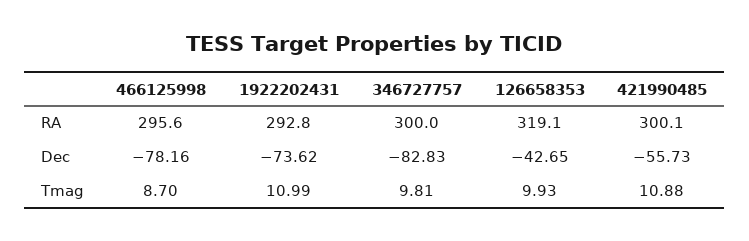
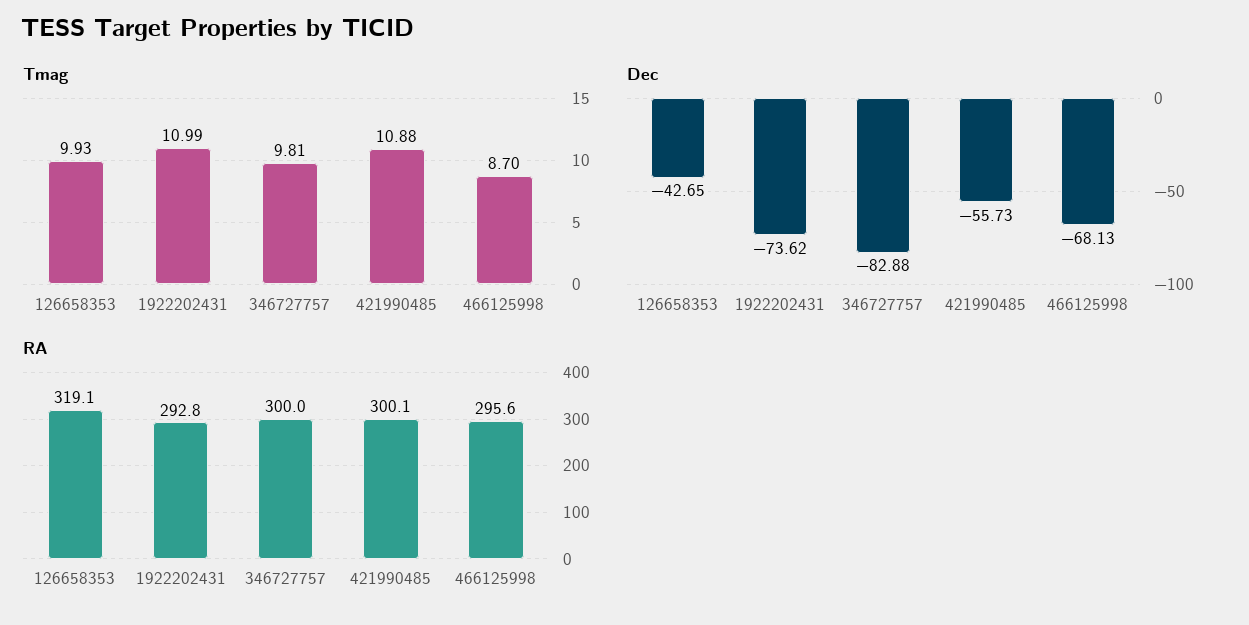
  {
    "RA": {
      "466125998": 295.6,
      "1922202431": 292.8,
      "346727757": 300,
      "126658353": 319.1,
      "421990485": 300.1
    },
    "Dec": {
-     "466125998": -78.16,
+     "466125998": -68.13,
      "1922202431": -73.62,
-     "346727757": -82.83,
+     "346727757": -82.88,
      "126658353": -42.65,
      "421990485": -55.73
    },
    "Tmag": {
      "466125998": 8.7,
      "1922202431": 10.99,
      "346727757": 9.81,
      "126658353": 9.93,
      "421990485": 10.88
    }
  }

